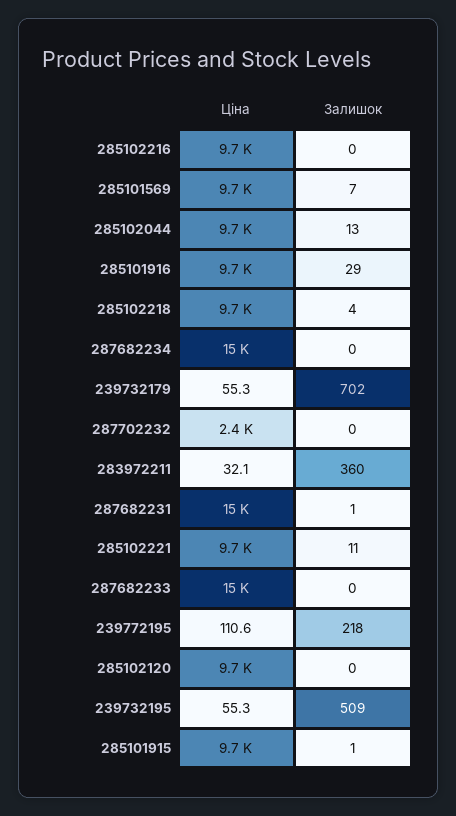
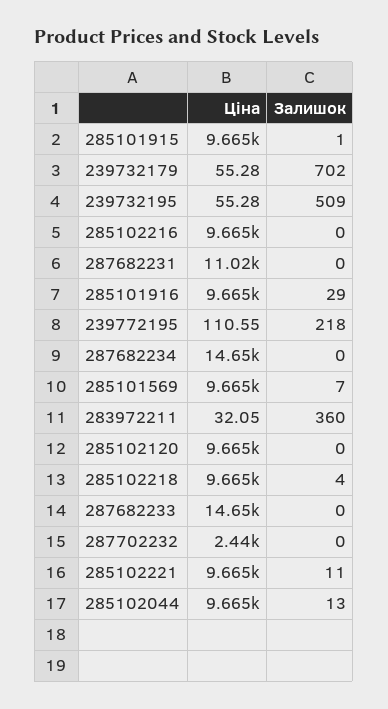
  {
    "Ціна": {
      "285102216": 9665,
      "285101569": 9665,
      "285102044": 9665,
      "285101916": 9665,
      "285102218": 9665,
      "287682234": 14650,
      "239732179": 55.28,
      "287702232": 2440,
      "283972211": 32.05,
-     "287682231": 15000,
+     "287682231": 11020,
      "285102221": 9665,
      "287682233": 14650,
      "239772195": 110.55,
      "285102120": 9665,
      "239732195": 55.28,
      "285101915": 9665
    },
    "Залишок": {
      "285102216": 0,
      "285101569": 7,
      "285102044": 13,
      "285101916": 29,
      "285102218": 4,
      "287682234": 0,
      "239732179": 702,
      "287702232": 0,
      "283972211": 360,
-     "287682231": 1,
+     "287682231": 0,
      "285102221": 11,
      "287682233": 0,
      "239772195": 218,
      "285102120": 0,
      "239732195": 509,
      "285101915": 1
    }
  }

